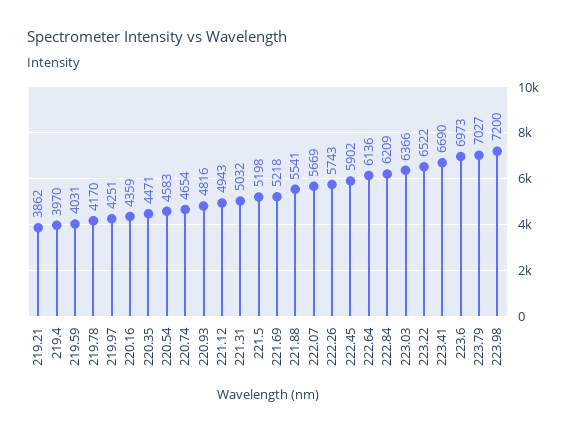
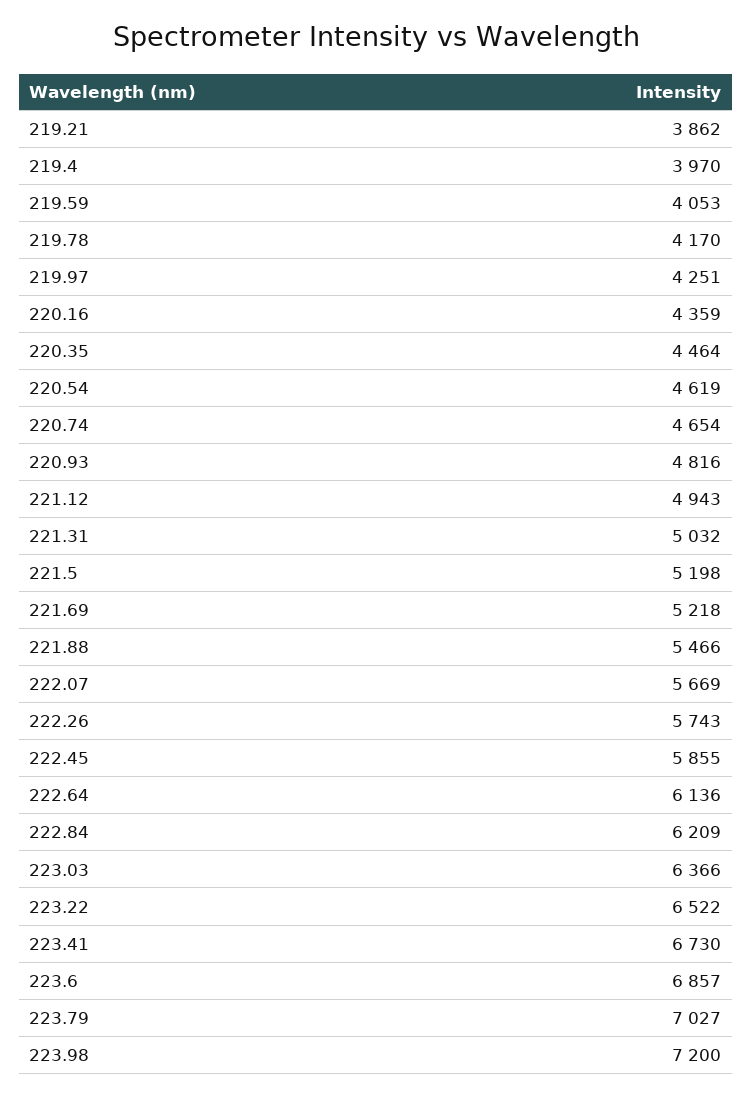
  {
    "219.21": 3862,
    "219.4": 3970,
-   "219.59": 4031,
+   "219.59": 4053,
    "219.78": 4170,
    "219.97": 4251,
    "220.16": 4359,
-   "220.35": 4471,
+   "220.35": 4464,
-   "220.54": 4583,
+   "220.54": 4619,
    "220.74": 4654,
    "220.93": 4816,
    "221.12": 4943,
    "221.31": 5032,
    "221.5": 5198,
    "221.69": 5218,
-   "221.88": 5541,
+   "221.88": 5466,
    "222.07": 5669,
    "222.26": 5743,
-   "222.45": 5902,
+   "222.45": 5855,
    "222.64": 6136,
    "222.84": 6209,
    "223.03": 6366,
    "223.22": 6522,
-   "223.41": 6690,
+   "223.41": 6730,
-   "223.6": 6973,
+   "223.6": 6857,
    "223.79": 7027,
    "223.98": 7200
  }

